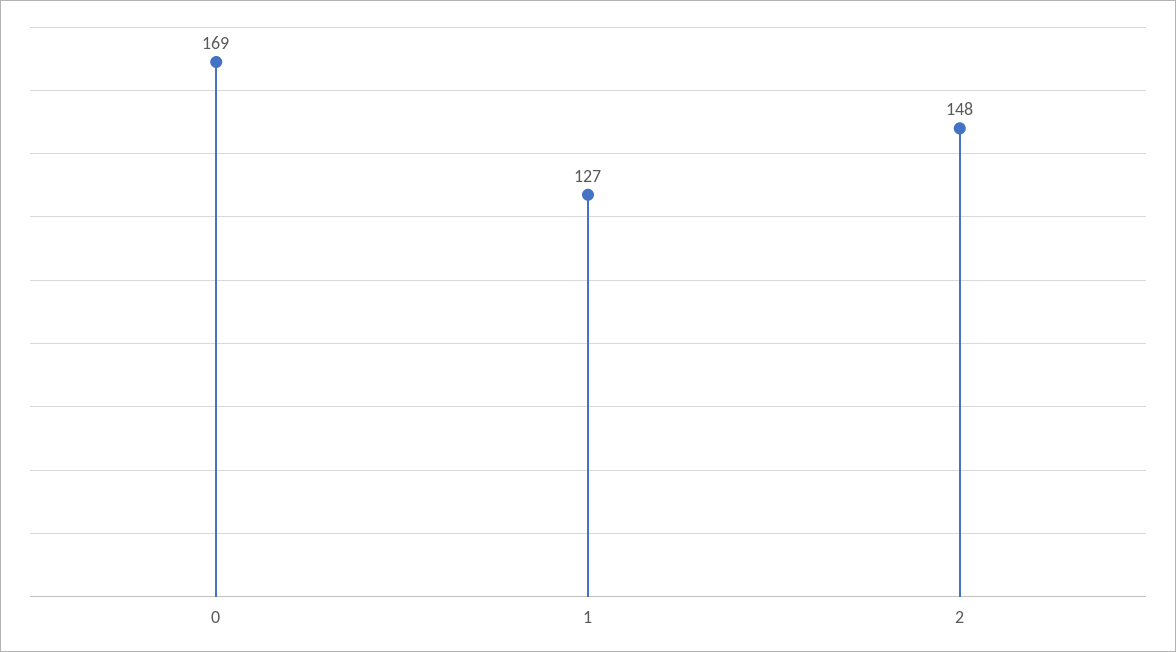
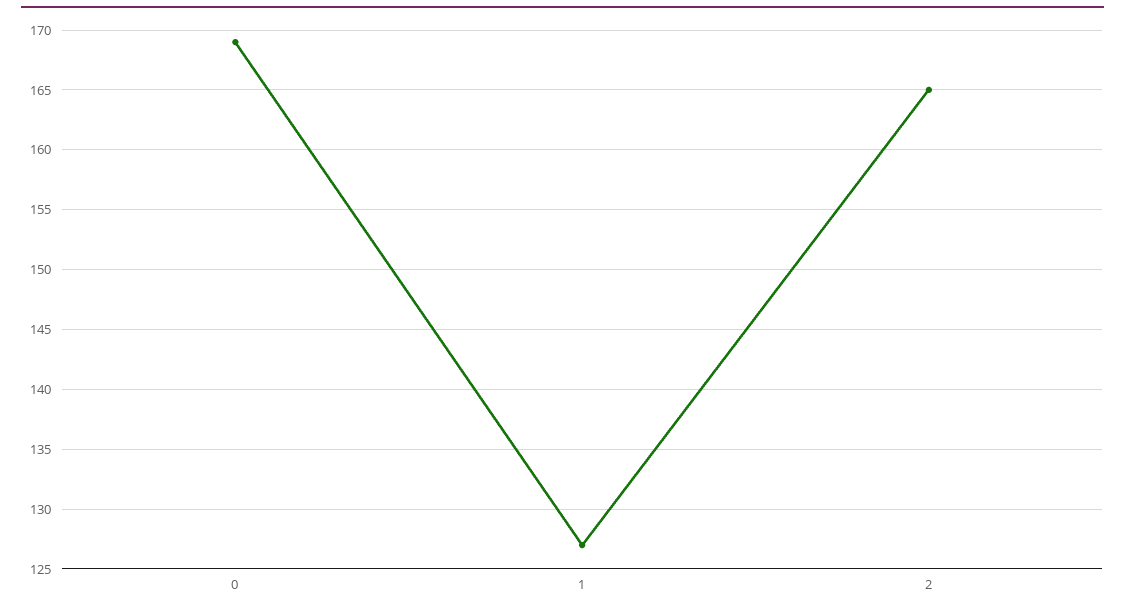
  {
    "0": 169,
    "1": 127,
-   "2": 148
+   "2": 165
  }

